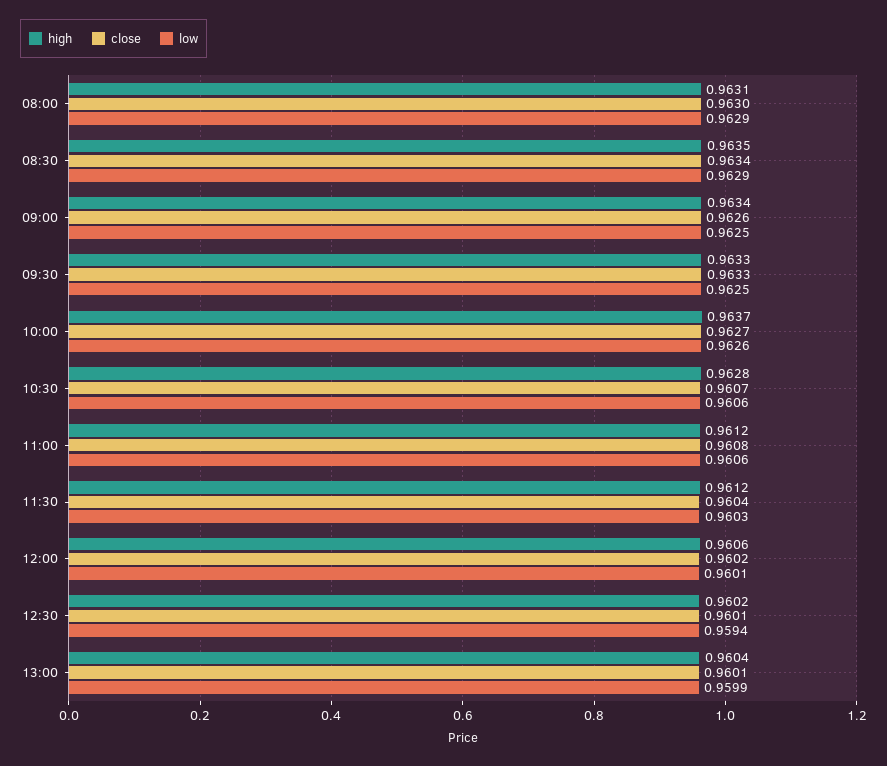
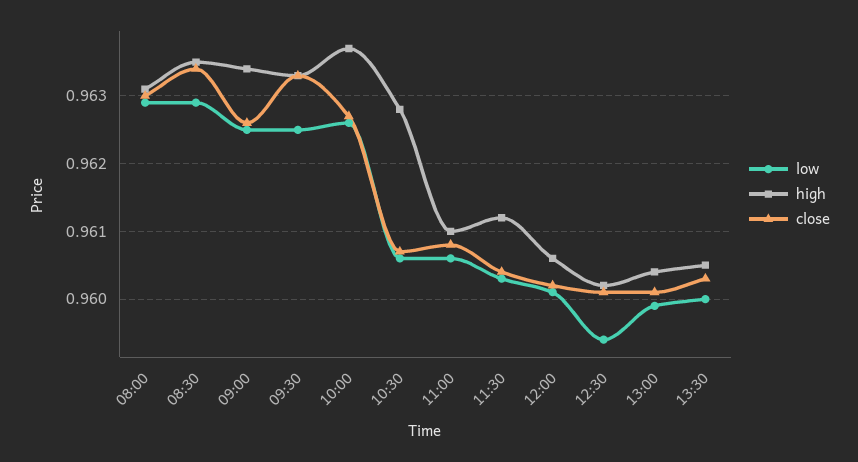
  {
    "high": {
      "08:00": 0.9631,
      "08:30": 0.9635,
      "09:00": 0.9634,
      "09:30": 0.9633,
      "10:00": 0.9637,
      "10:30": 0.9628,
-     "11:00": 0.9612,
+     "11:00": 0.961,
      "11:30": 0.9612,
      "12:00": 0.9606,
      "12:30": 0.9602,
-     "13:00": 0.9604
+     "13:00": 0.9604,
+     "13:30": 0.9605
    },
    "close": {
      "08:00": 0.963,
      "08:30": 0.9634,
      "09:00": 0.9626,
      "09:30": 0.9633,
      "10:00": 0.9627,
      "10:30": 0.9607,
      "11:00": 0.9608,
      "11:30": 0.9604,
      "12:00": 0.9602,
      "12:30": 0.9601,
-     "13:00": 0.9601
+     "13:00": 0.9601,
+     "13:30": 0.9603
    },
    "low": {
      "08:00": 0.9629,
      "08:30": 0.9629,
      "09:00": 0.9625,
      "09:30": 0.9625,
      "10:00": 0.9626,
      "10:30": 0.9606,
      "11:00": 0.9606,
      "11:30": 0.9603,
      "12:00": 0.9601,
      "12:30": 0.9594,
-     "13:00": 0.9599
+     "13:00": 0.9599,
+     "13:30": 0.96
    }
  }

